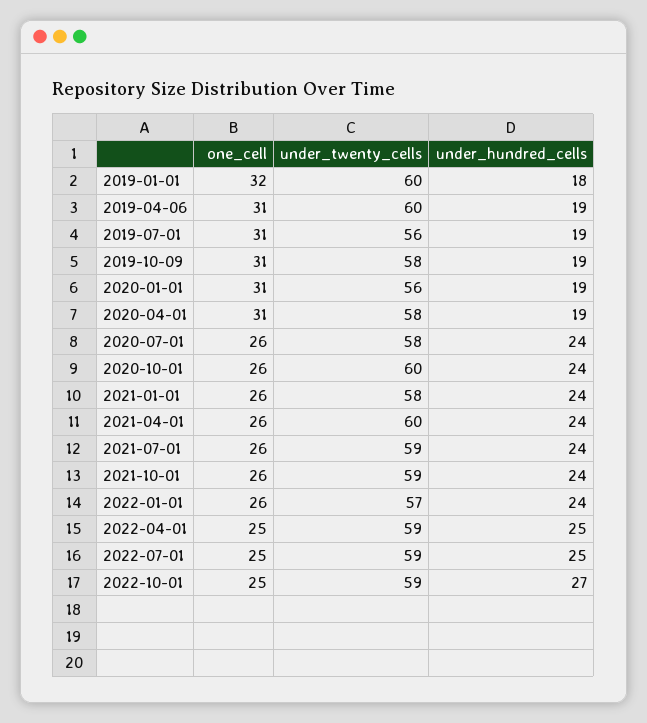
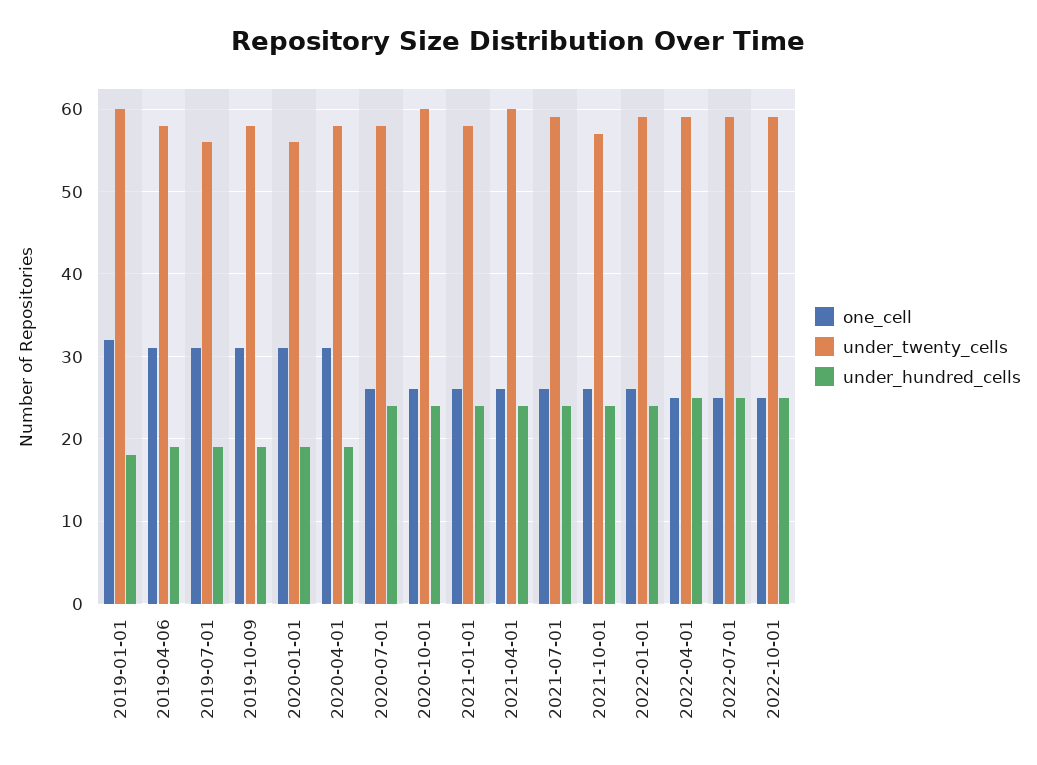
  {
    "one_cell": {
      "2019-01-01": 32,
      "2019-04-06": 31,
      "2019-07-01": 31,
      "2019-10-09": 31,
      "2020-01-01": 31,
      "2020-04-01": 31,
      "2020-07-01": 26,
      "2020-10-01": 26,
      "2021-01-01": 26,
      "2021-04-01": 26,
      "2021-07-01": 26,
      "2021-10-01": 26,
      "2022-01-01": 26,
      "2022-04-01": 25,
      "2022-07-01": 25,
      "2022-10-01": 25
    },
    "under_twenty_cells": {
      "2019-01-01": 60,
-     "2019-04-06": 60,
+     "2019-04-06": 58,
      "2019-07-01": 56,
      "2019-10-09": 58,
      "2020-01-01": 56,
      "2020-04-01": 58,
      "2020-07-01": 58,
      "2020-10-01": 60,
      "2021-01-01": 58,
      "2021-04-01": 60,
      "2021-07-01": 59,
-     "2021-10-01": 59,
+     "2021-10-01": 57,
-     "2022-01-01": 57,
+     "2022-01-01": 59,
      "2022-04-01": 59,
      "2022-07-01": 59,
      "2022-10-01": 59
    },
    "under_hundred_cells": {
      "2019-01-01": 18,
      "2019-04-06": 19,
      "2019-07-01": 19,
      "2019-10-09": 19,
      "2020-01-01": 19,
      "2020-04-01": 19,
      "2020-07-01": 24,
      "2020-10-01": 24,
      "2021-01-01": 24,
      "2021-04-01": 24,
      "2021-07-01": 24,
      "2021-10-01": 24,
      "2022-01-01": 24,
      "2022-04-01": 25,
      "2022-07-01": 25,
-     "2022-10-01": 27
+     "2022-10-01": 25
    }
  }

